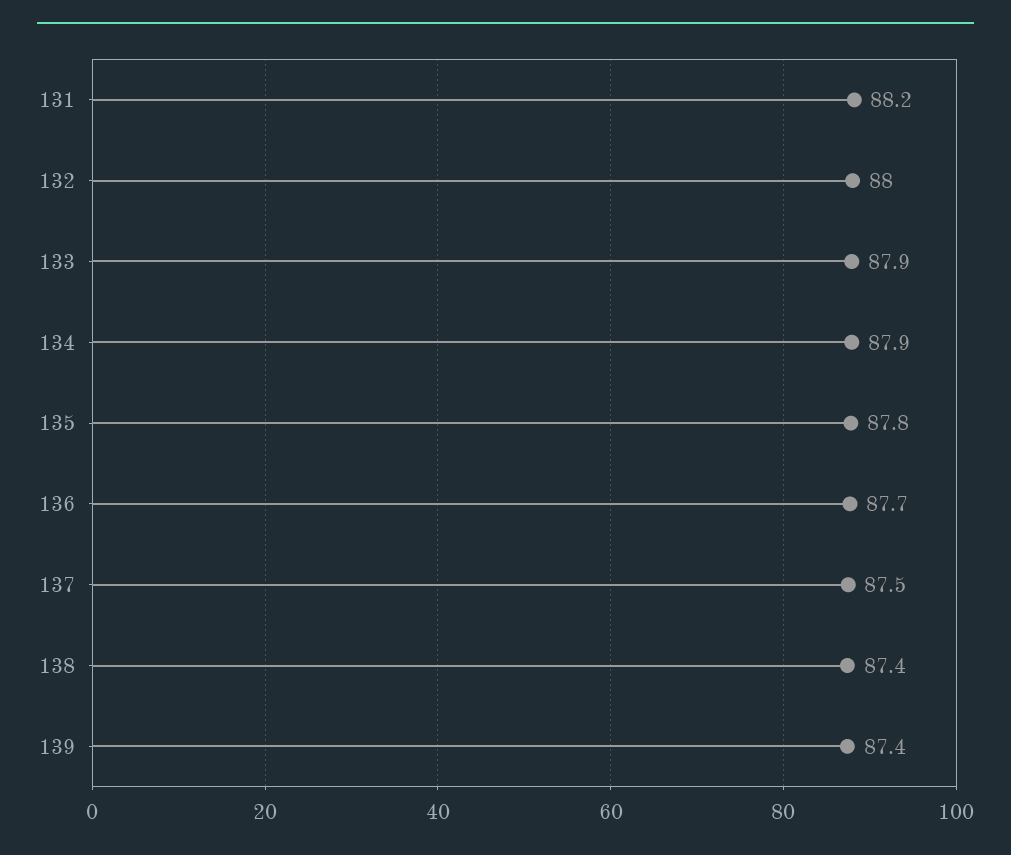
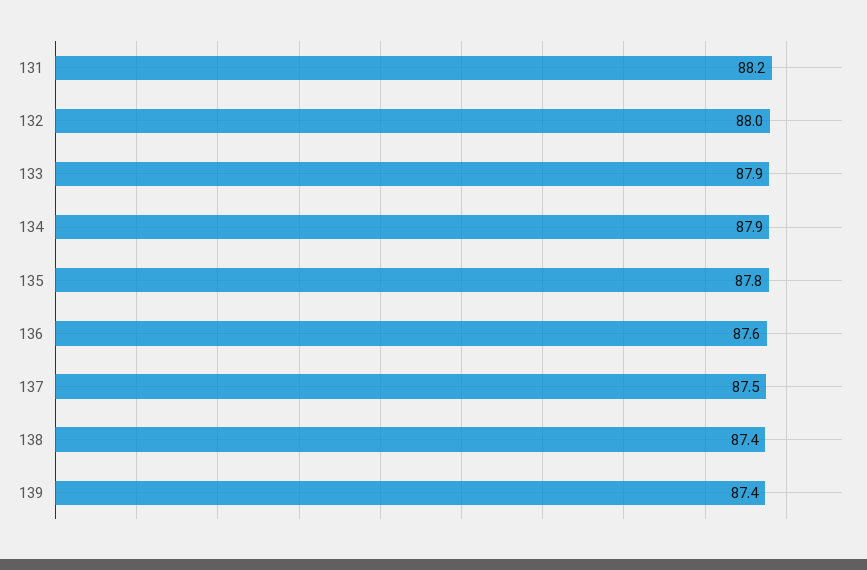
  {
    "131": 88.2,
    "132": 88,
    "133": 87.9,
    "134": 87.9,
    "135": 87.8,
-   "136": 87.7,
+   "136": 87.6,
    "137": 87.5,
    "138": 87.4,
    "139": 87.4
  }

